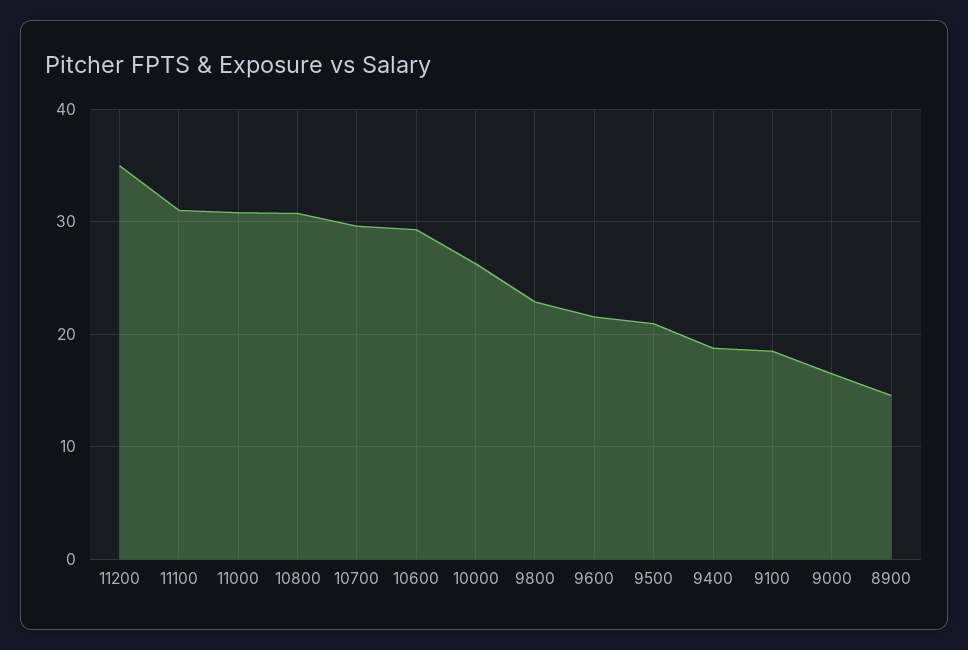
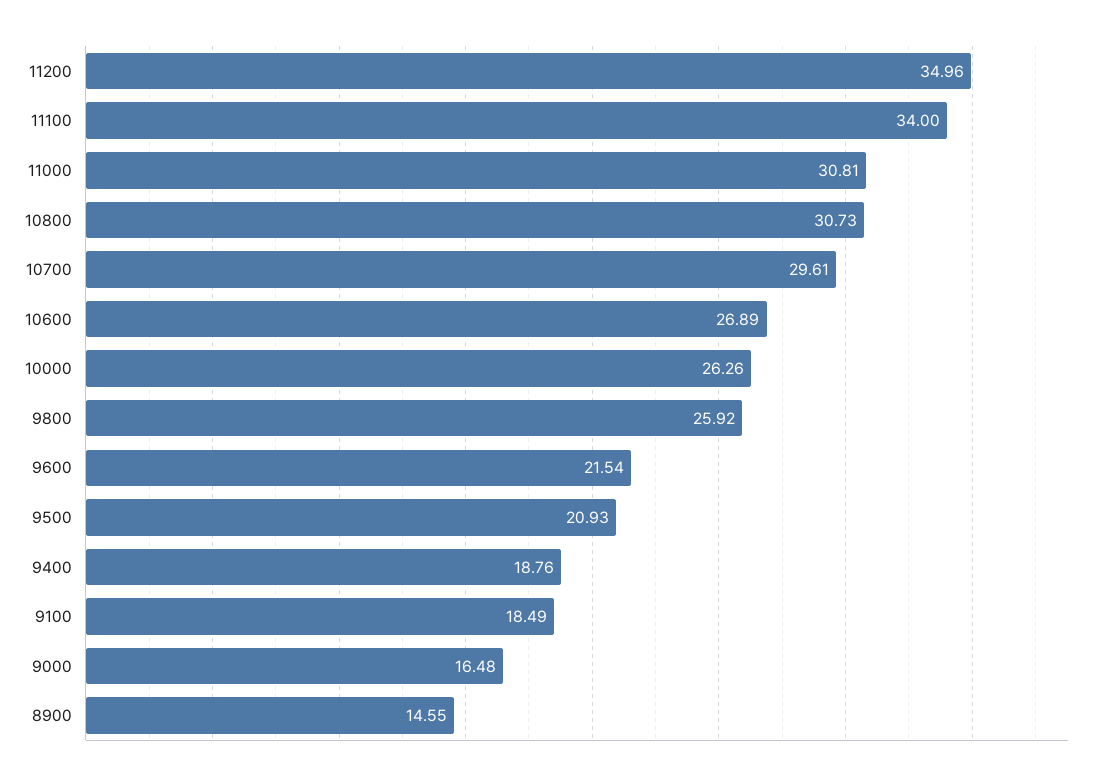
  {
    "11200": 34.96,
-   "11100": 31,
+   "11100": 34,
    "11000": 30.81,
    "10800": 30.73,
    "10700": 29.61,
-   "10600": 29,
+   "10600": 26.89,
    "10000": 26.26,
-   "9800": 23,
+   "9800": 25.92,
    "9600": 21.54,
    "9500": 20.93,
    "9400": 18.76,
    "9100": 18.49,
    "9000": 16.48,
    "8900": 14.55
  }

